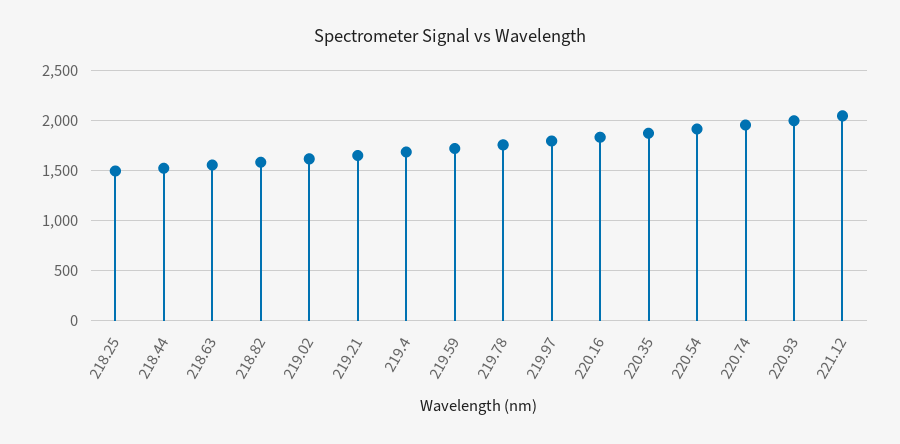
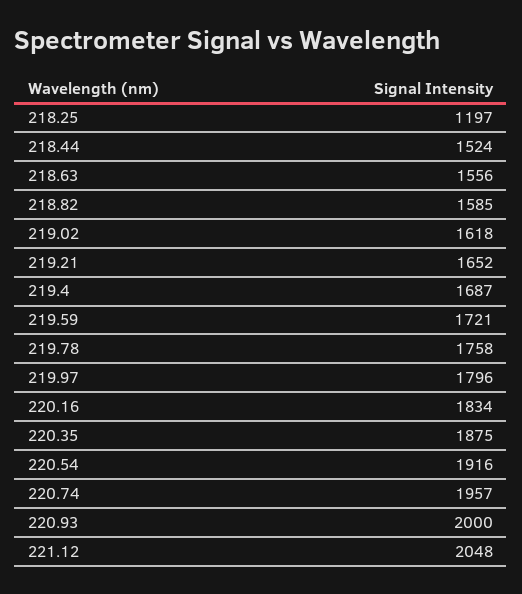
  {
-   "218.25": 1500,
+   "218.25": 1197,
    "218.44": 1524,
    "218.63": 1556,
    "218.82": 1585,
    "219.02": 1618,
    "219.21": 1652,
    "219.4": 1687,
    "219.59": 1721,
    "219.78": 1758,
    "219.97": 1796,
    "220.16": 1834,
    "220.35": 1875,
    "220.54": 1916,
    "220.74": 1957,
    "220.93": 2000,
    "221.12": 2048
  }

